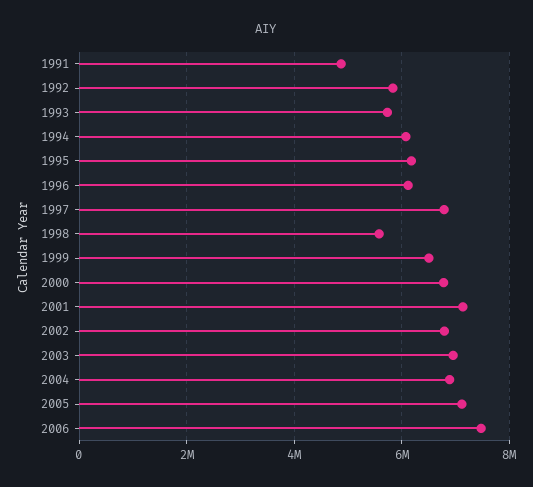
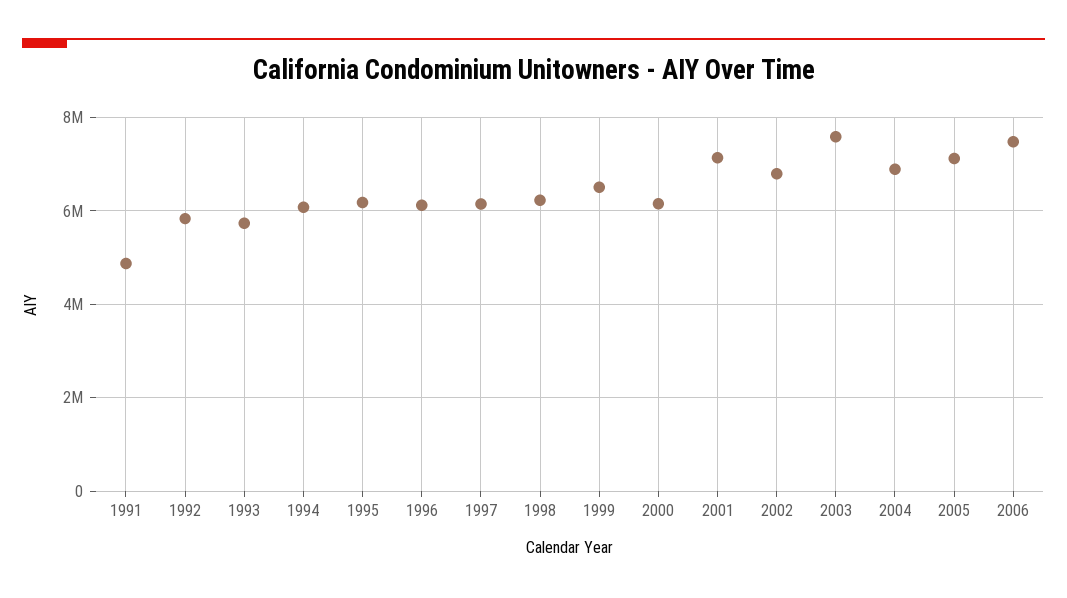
  {
    "1991": 4800000,
    "1992": 5800000,
    "1993": 5800000,
    "1994": 6000000,
    "1995": 6200000,
    "1996": 6200000,
-   "1997": 6800000,
+   "1997": 6200000,
-   "1998": 5600000,
+   "1998": 6200000,
    "1999": 6600000,
-   "2000": 6800000,
+   "2000": 6200000,
    "2001": 7200000,
    "2002": 6800000,
-   "2003": 7000000,
+   "2003": 7600000,
    "2004": 6800000,
    "2005": 7200000,
    "2006": 7400000
  }

